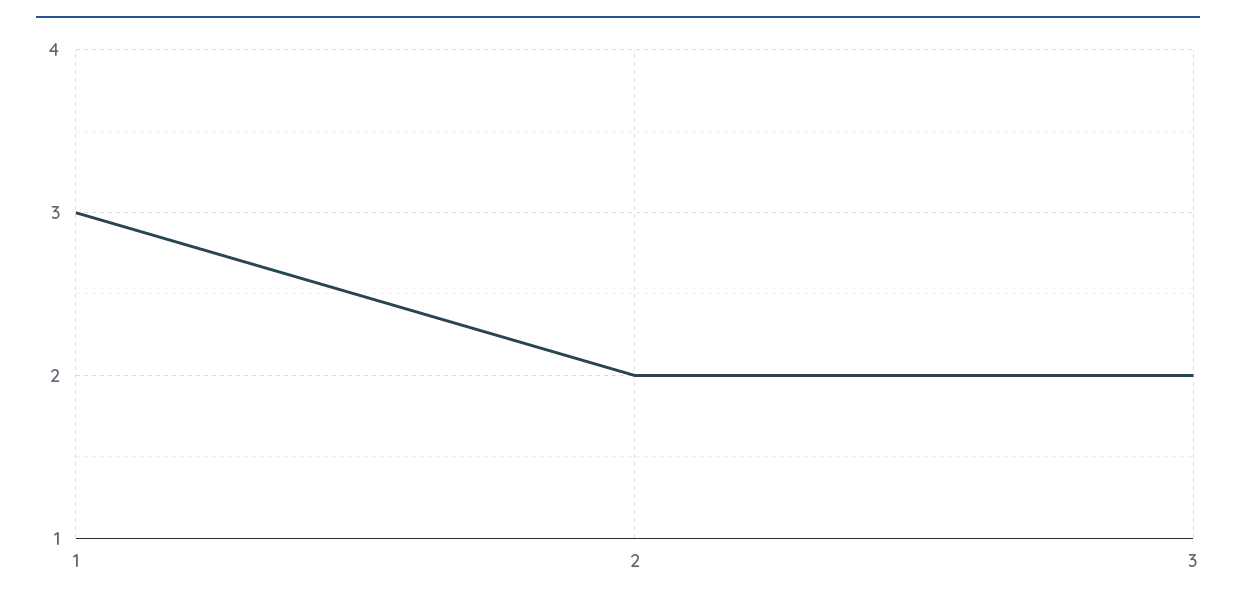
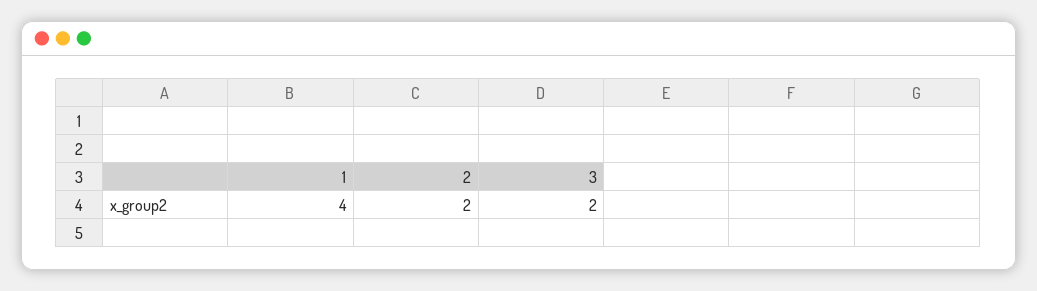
  {
-   "1": 3,
+   "1": 4,
    "2": 2,
    "3": 2
  }

